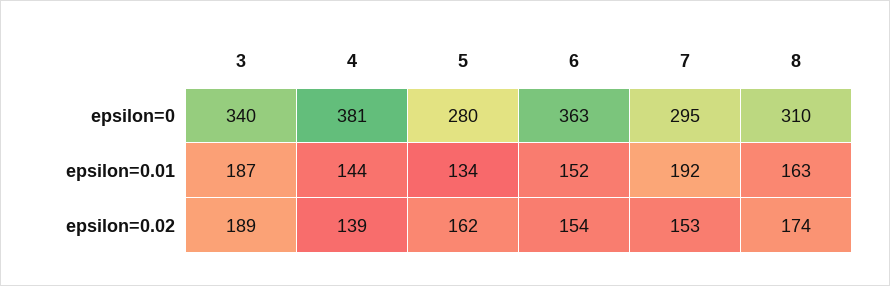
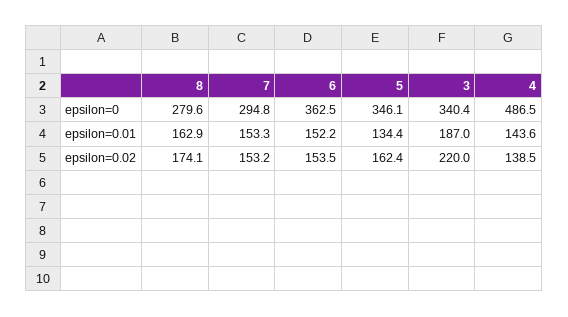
  {
    "3": {
      "epsilon=0": 340.4,
      "epsilon=0.01": 187,
-     "epsilon=0.02": 189
+     "epsilon=0.02": 220
    },
    "4": {
-     "epsilon=0": 381,
+     "epsilon=0": 486.5,
      "epsilon=0.01": 143.6,
      "epsilon=0.02": 138.5
    },
    "5": {
-     "epsilon=0": 280,
+     "epsilon=0": 346.1,
      "epsilon=0.01": 134.4,
      "epsilon=0.02": 162.4
    },
    "6": {
      "epsilon=0": 362.5,
      "epsilon=0.01": 152.2,
      "epsilon=0.02": 153.5
    },
    "7": {
      "epsilon=0": 294.8,
-     "epsilon=0.01": 192,
+     "epsilon=0.01": 153.3,
      "epsilon=0.02": 153.2
    },
    "8": {
-     "epsilon=0": 310,
+     "epsilon=0": 279.6,
      "epsilon=0.01": 162.9,
      "epsilon=0.02": 174.1
    }
  }

